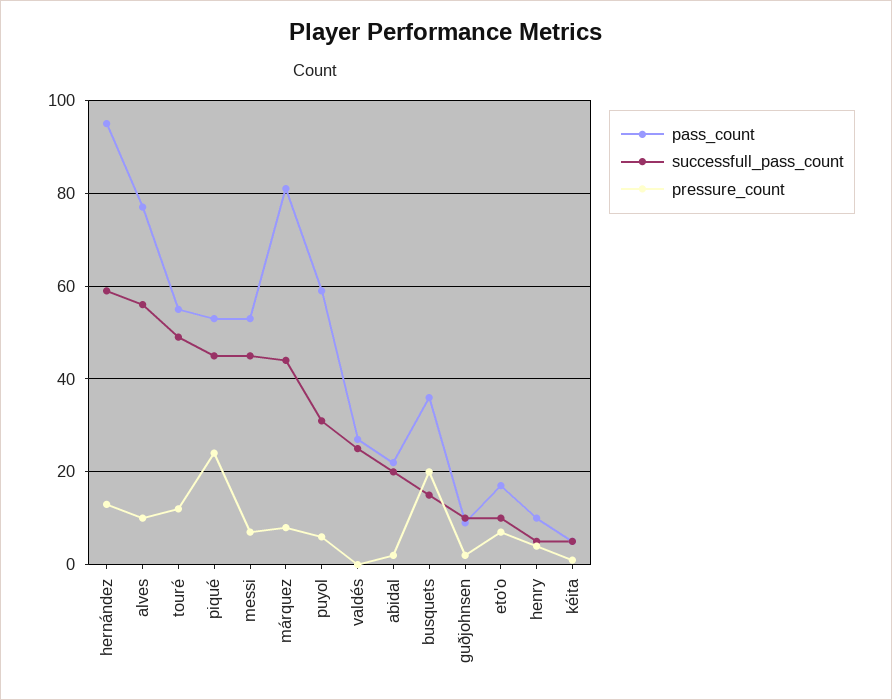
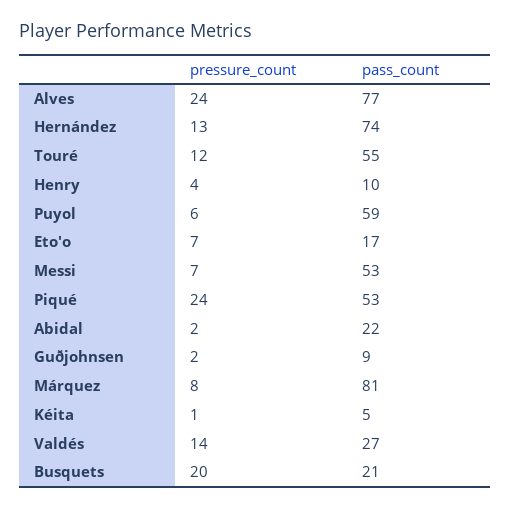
  {
    "pass_count": {
-     "hernández": 95,
+     "hernández": 74,
      "alves": 77,
      "touré": 55,
      "piqué": 53,
      "messi": 53,
      "márquez": 81,
      "puyol": 59,
      "valdés": 27,
      "abidal": 22,
-     "busquets": 35,
+     "busquets": 21,
      "guðjohnsen": 9,
      "eto'o": 17,
      "henry": 10,
      "kéita": 5
    },
-   "successfull_pass_count": {
-     "hernández": 60,
-     "alves": 55,
-     "touré": 50,
-     "piqué": 45,
-     "messi": 45,
-     "márquez": 45,
-     "puyol": 30,
-     "valdés": 25,
-     "abidal": 20,
-     "busquets": 15,
-     "guðjohnsen": 10,
-     "eto'o": 10,
-     "henry": 5,
-     "kéita": 5
-   },
    "pressure_count": {
      "hernández": 13,
-     "alves": 10,
+     "alves": 24,
      "touré": 12,
      "piqué": 24,
      "messi": 7,
      "márquez": 8,
      "puyol": 6,
-     "valdés": 0,
+     "valdés": 14,
      "abidal": 2,
      "busquets": 20,
      "guðjohnsen": 2,
      "eto'o": 7,
      "henry": 4,
      "kéita": 1
    }
  }

